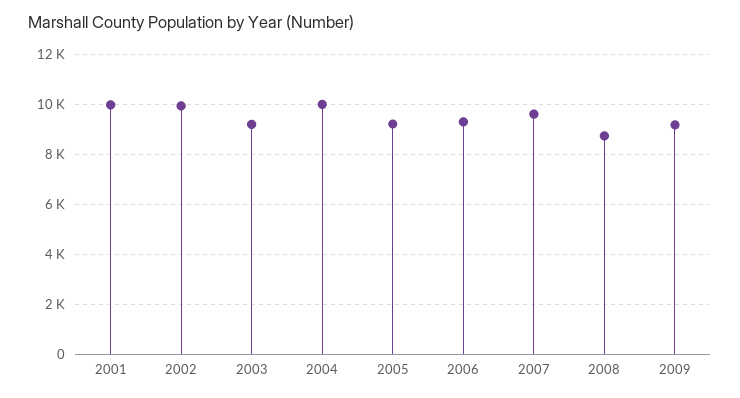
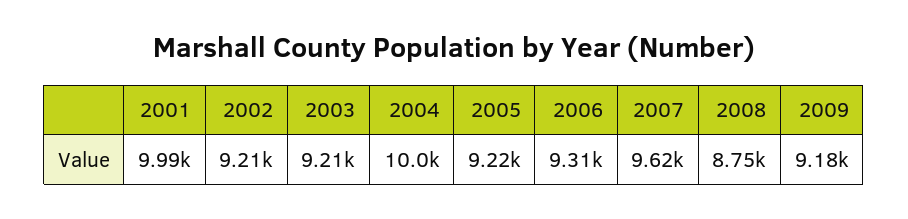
  {
    "2001": 9990,
-   "2002": 10000,
+   "2002": 9210,
    "2003": 9210,
    "2004": 10000,
    "2005": 9220,
    "2006": 9310,
    "2007": 9620,
    "2008": 8750,
    "2009": 9180
  }

